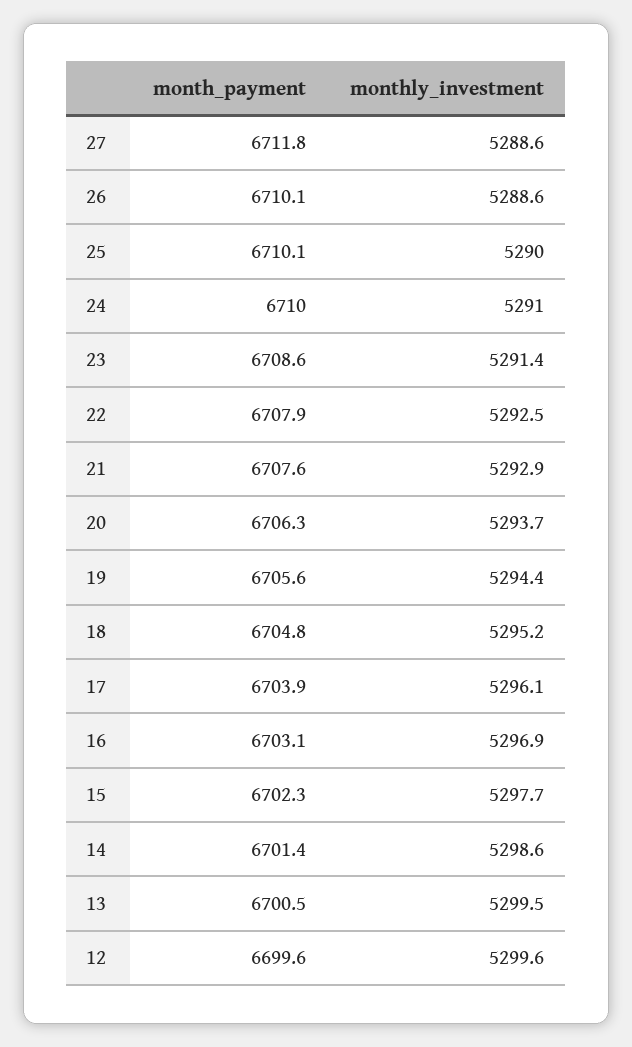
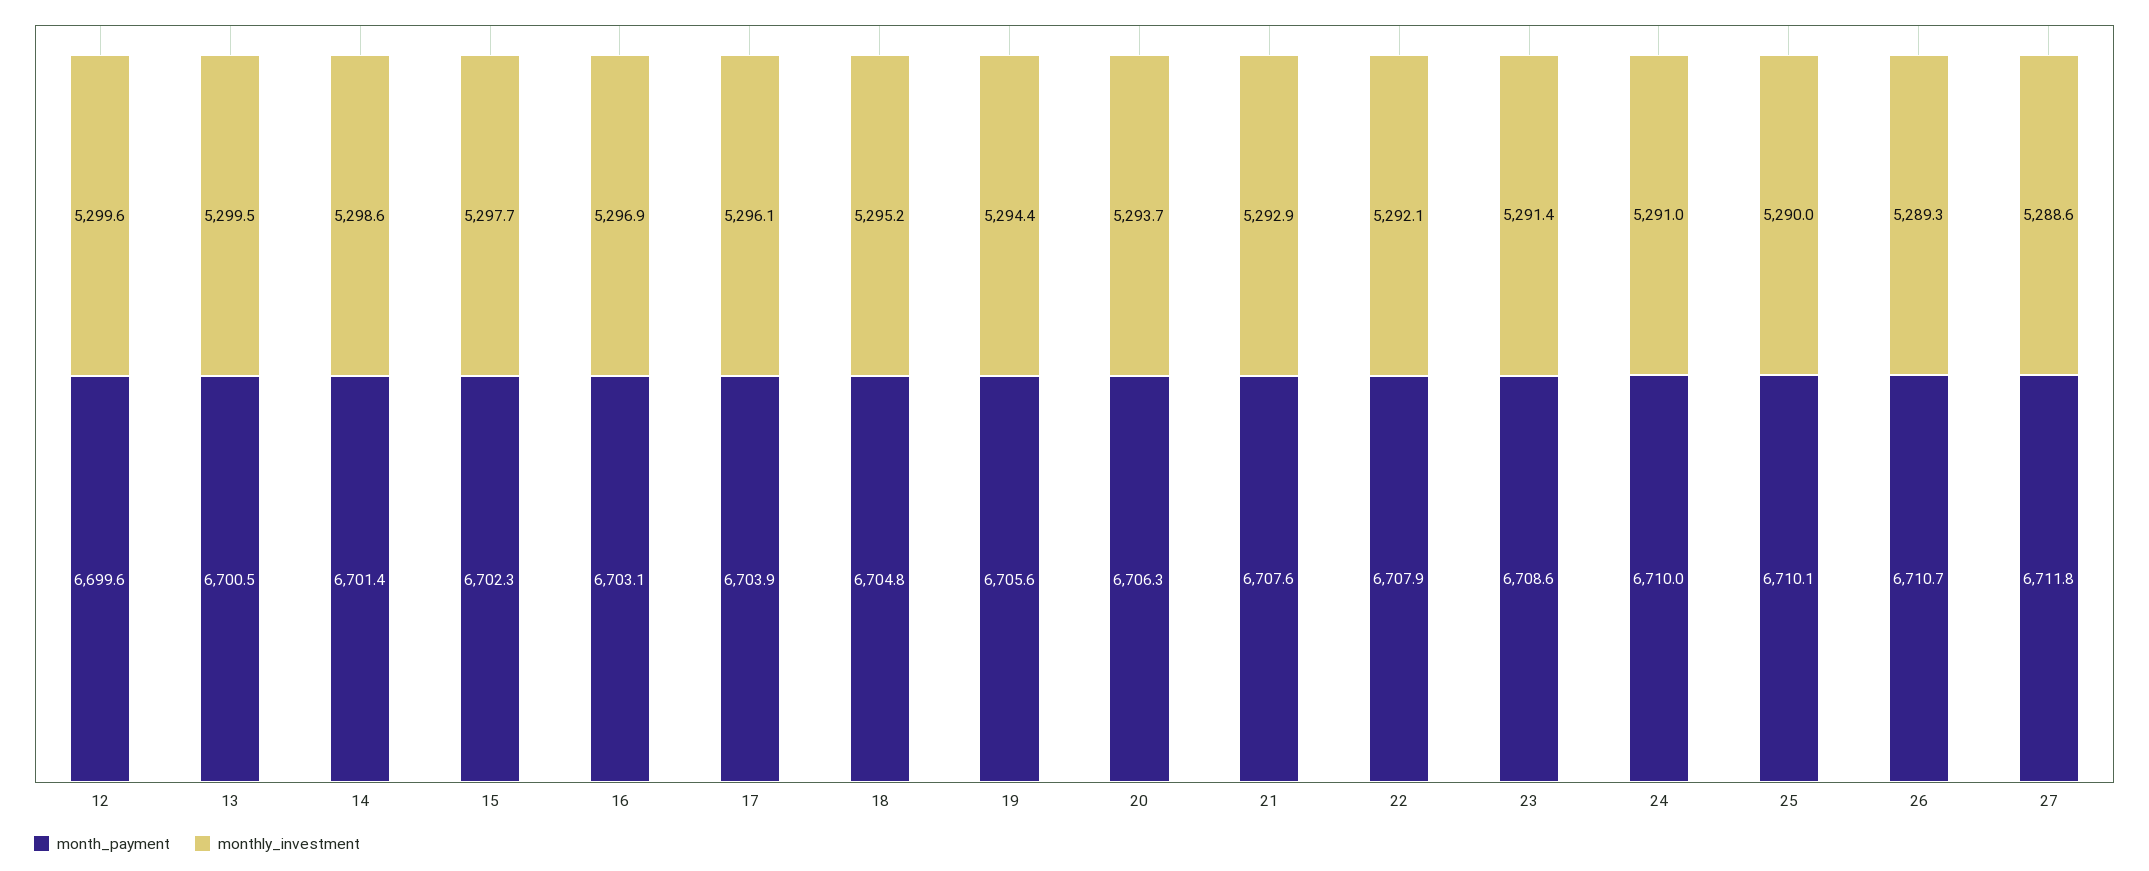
  {
    "month_payment": {
      "27": 6711.8,
-     "26": 6710.1,
+     "26": 6710.7,
      "25": 6710.1,
      "24": 6710,
      "23": 6708.6,
      "22": 6707.9,
      "21": 6707.6,
      "20": 6706.3,
      "19": 6705.6,
      "18": 6704.8,
      "17": 6703.9,
      "16": 6703.1,
      "15": 6702.3,
      "14": 6701.4,
      "13": 6700.5,
      "12": 6699.6
    },
    "monthly_investment": {
      "27": 5288.6,
-     "26": 5288.6,
+     "26": 5289.3,
      "25": 5290,
      "24": 5291,
      "23": 5291.4,
-     "22": 5292.5,
+     "22": 5292.1,
      "21": 5292.9,
      "20": 5293.7,
      "19": 5294.4,
      "18": 5295.2,
      "17": 5296.1,
      "16": 5296.9,
      "15": 5297.7,
      "14": 5298.6,
      "13": 5299.5,
      "12": 5299.6
    }
  }

